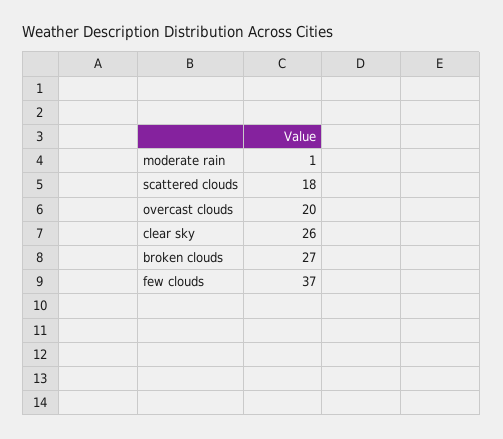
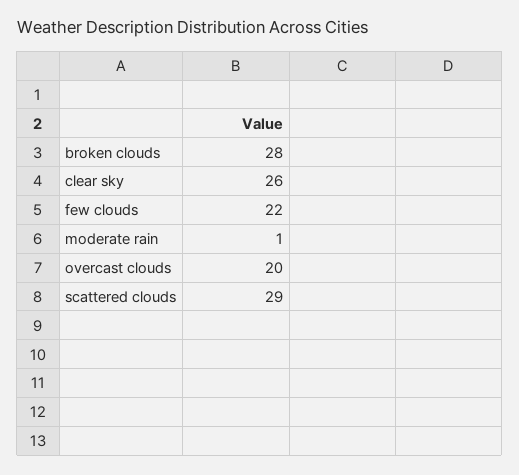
  {
    "moderate rain": 1,
-   "scattered clouds": 18,
+   "scattered clouds": 29,
    "overcast clouds": 20,
    "clear sky": 26,
-   "broken clouds": 27,
+   "broken clouds": 28,
-   "few clouds": 37
+   "few clouds": 22
  }

